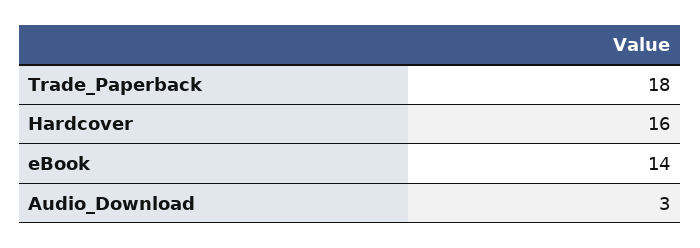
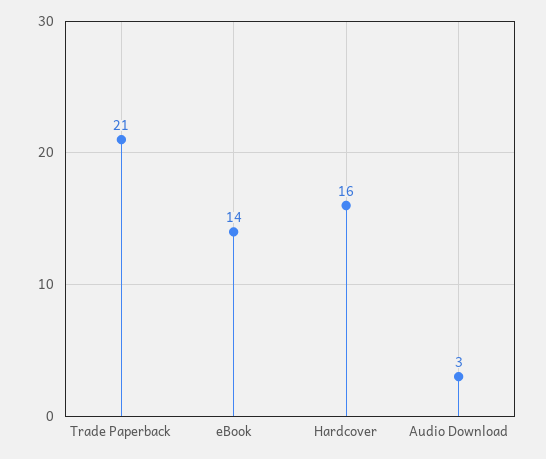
  {
-   "Trade_Paperback": 18,
+   "Trade_Paperback": 21,
    "Hardcover": 16,
    "eBook": 14,
    "Audio_Download": 3
  }

